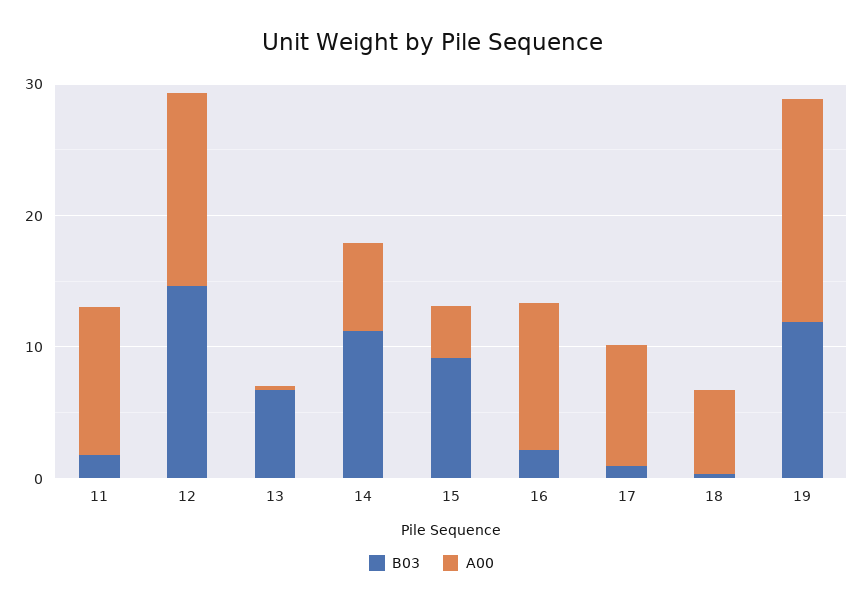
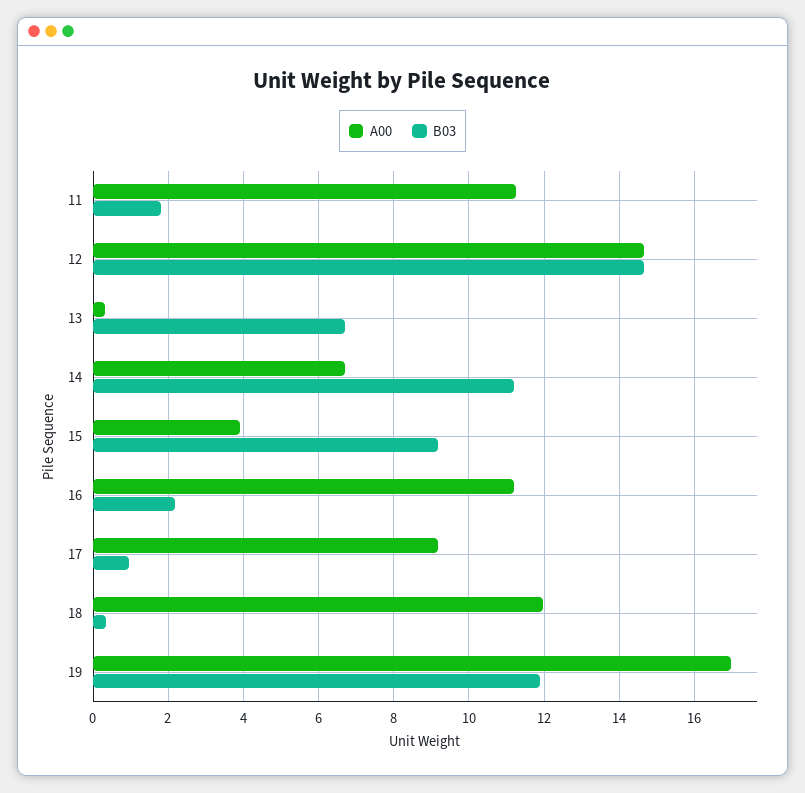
  {
    "B03": {
      "11": 1.8,
      "12": 14.6,
      "13": 6.8,
      "14": 11.2,
      "15": 9.2,
      "16": 2.2,
      "17": 1,
      "18": 0.4,
      "19": 11.8
    },
    "A00": {
      "11": 11.2,
      "12": 14.6,
      "13": 0.4,
      "14": 6.8,
      "15": 4,
      "16": 11.2,
      "17": 9.2,
-     "18": 6,
+     "18": 12,
      "19": 17
    }
  }

